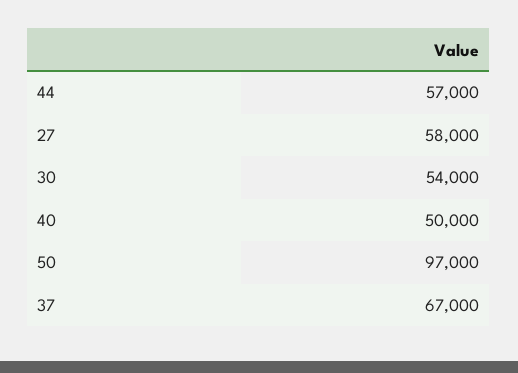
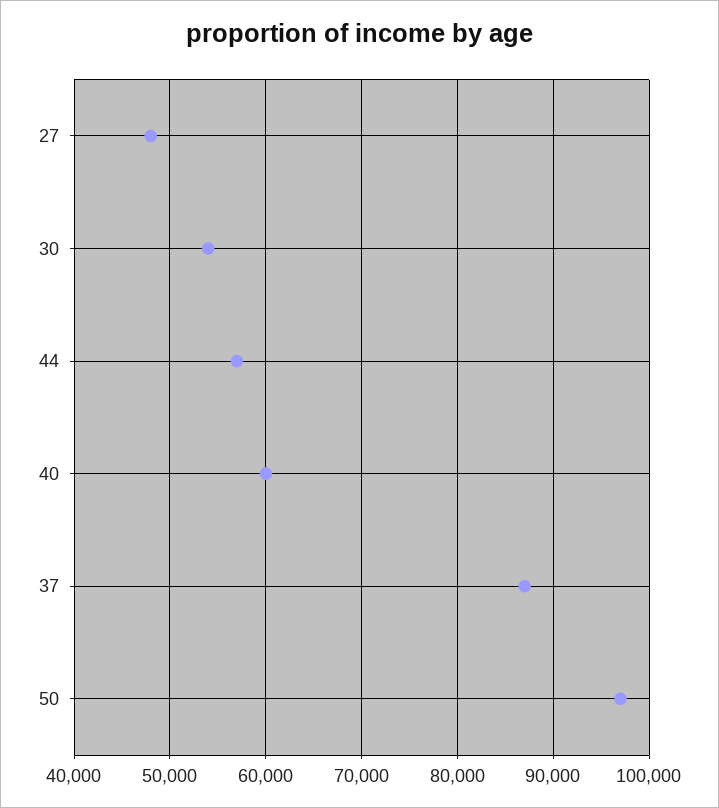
  {
    "44": 57000,
-   "27": 58000,
+   "27": 48000,
    "30": 54000,
-   "40": 50000,
+   "40": 60000,
    "50": 97000,
-   "37": 67000
+   "37": 87000
  }

